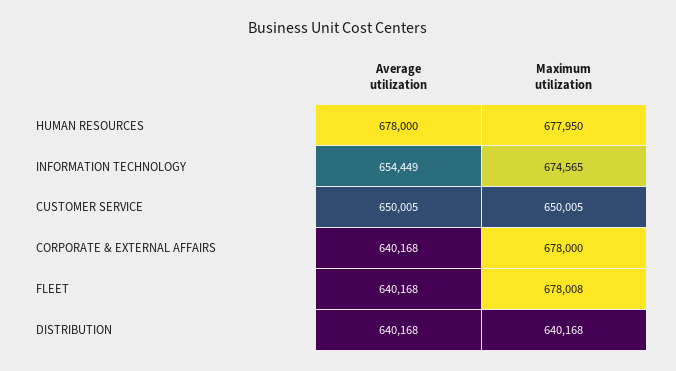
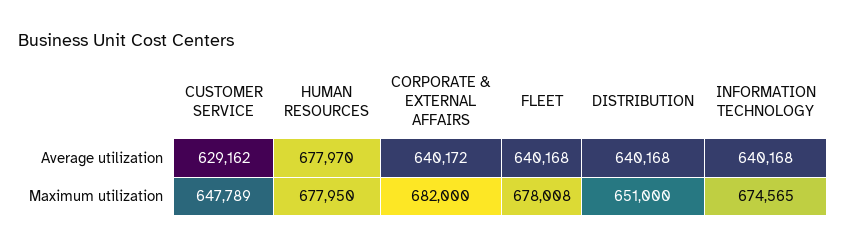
  {
    "Average utilization": {
-     "HUMAN RESOURCES": 678000,
+     "HUMAN RESOURCES": 677970,
-     "INFORMATION TECHNOLOGY": 654449,
+     "INFORMATION TECHNOLOGY": 640168,
-     "CUSTOMER SERVICE": 650005,
+     "CUSTOMER SERVICE": 629162,
-     "CORPORATE & EXTERNAL AFFAIRS": 640168,
+     "CORPORATE & EXTERNAL AFFAIRS": 640172,
      "FLEET": 640168,
      "DISTRIBUTION": 640168
    },
    "Maximum utilization": {
      "HUMAN RESOURCES": 677950,
      "INFORMATION TECHNOLOGY": 674565,
-     "CUSTOMER SERVICE": 650005,
+     "CUSTOMER SERVICE": 647789,
-     "CORPORATE & EXTERNAL AFFAIRS": 678000,
+     "CORPORATE & EXTERNAL AFFAIRS": 682000,
      "FLEET": 678008,
-     "DISTRIBUTION": 640168
+     "DISTRIBUTION": 651000
    }
  }

